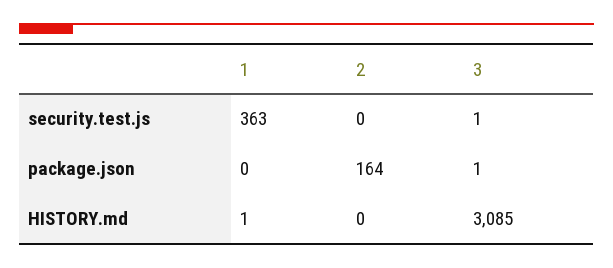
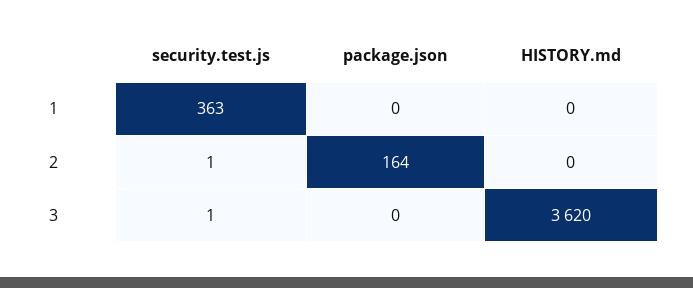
  {
    "1": {
      "security.test.js": 363,
      "package.json": 0,
-     "HISTORY.md": 1
+     "HISTORY.md": 0
    },
    "2": {
-     "security.test.js": 0,
+     "security.test.js": 1,
      "package.json": 164,
      "HISTORY.md": 0
    },
    "3": {
      "security.test.js": 1,
-     "package.json": 1,
+     "package.json": 0,
-     "HISTORY.md": 3085
+     "HISTORY.md": 3620
    }
  }

